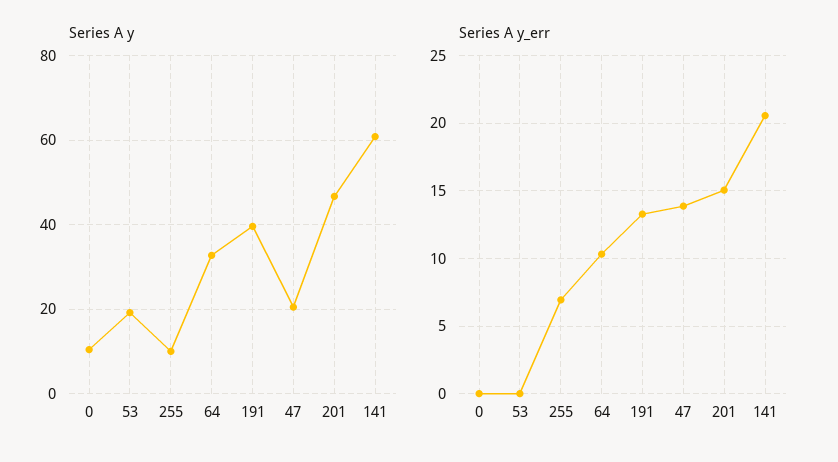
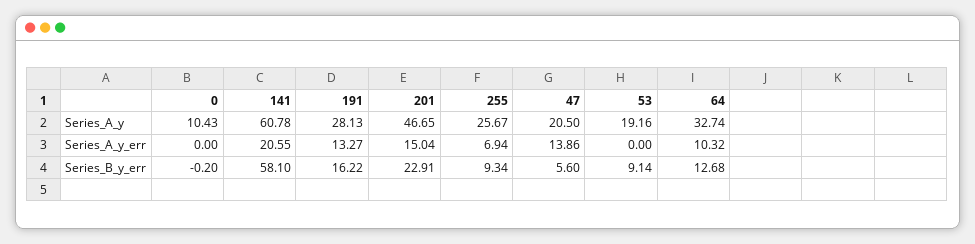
  {
    "Series A y": {
      "0": 10.43,
      "53": 19.16,
-     "255": 10,
+     "255": 25.67,
      "64": 32.74,
-     "191": 40,
+     "191": 28.13,
      "47": 20.5,
      "201": 46.65,
      "141": 60.78
    },
    "Series A y_err": {
      "0": 0,
      "53": 0,
      "255": 6.94,
      "64": 10.32,
      "191": 13.27,
      "47": 13.86,
      "201": 15.04,
      "141": 20.55
-   }
+   },
+   "Series_B_y_err": {
+     "0": -0.2,
+     "141": 58.1,
+     "191": 16.22,
+     "201": 22.91,
+     "255": 9.34,
+     "47": 5.6,
+     "53": 9.14,
+     "64": 12.68
+   }
  }

